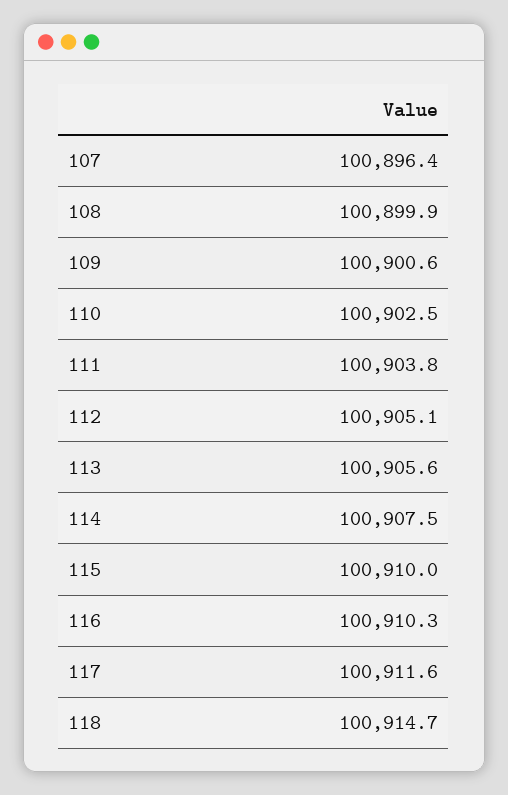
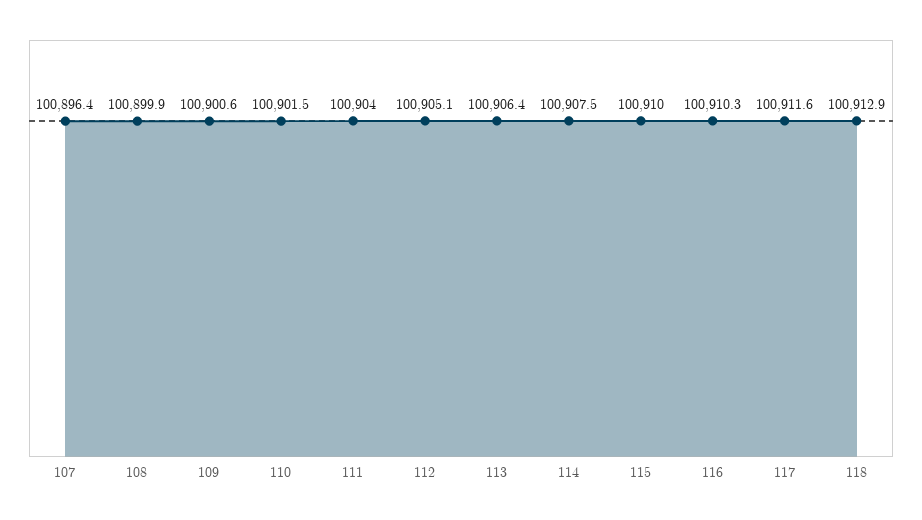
  {
    "107": 100896.4,
    "108": 100899.9,
    "109": 100900.6,
-   "110": 100902.5,
+   "110": 100901.5,
-   "111": 100903.8,
+   "111": 100904,
    "112": 100905.1,
-   "113": 100905.6,
+   "113": 100906.4,
    "114": 100907.5,
    "115": 100910,
    "116": 100910.3,
    "117": 100911.6,
-   "118": 100914.7
+   "118": 100912.9
  }

